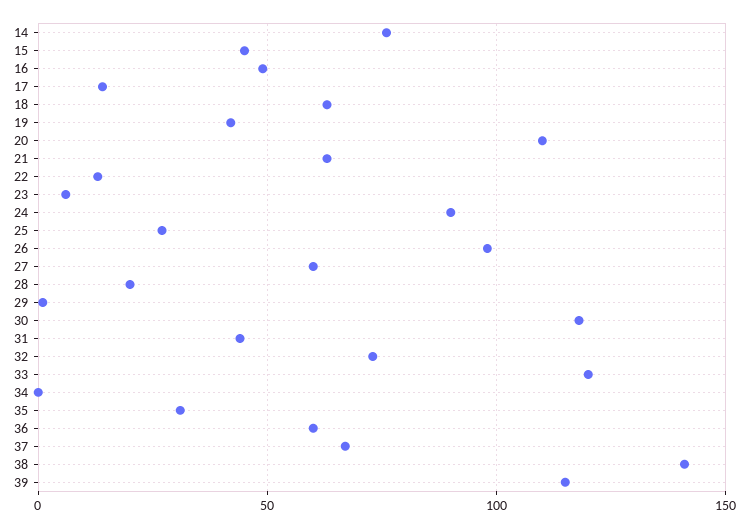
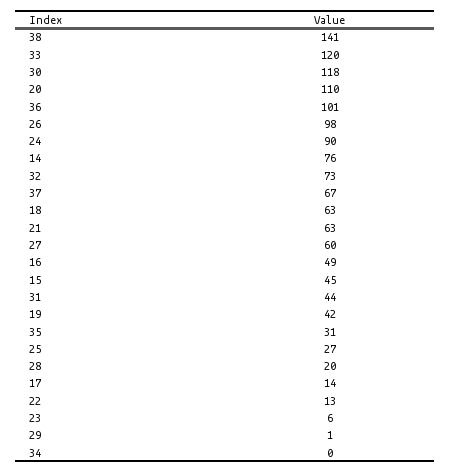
  {
    "14": 76,
    "15": 45,
    "16": 49,
    "17": 14,
    "18": 63,
    "19": 42,
    "20": 110,
    "21": 63,
    "22": 13,
    "23": 6,
    "24": 90,
    "25": 27,
    "26": 98,
    "27": 60,
    "28": 20,
    "29": 1,
    "30": 118,
    "31": 44,
    "32": 73,
    "33": 120,
    "34": 0,
    "35": 31,
-   "36": 60,
+   "36": 101,
    "37": 67,
-   "38": 141,
+   "38": 141
-   "39": 115
  }

